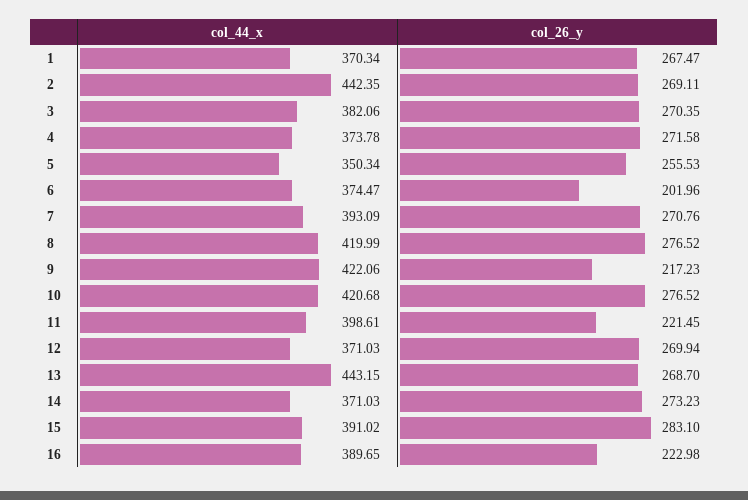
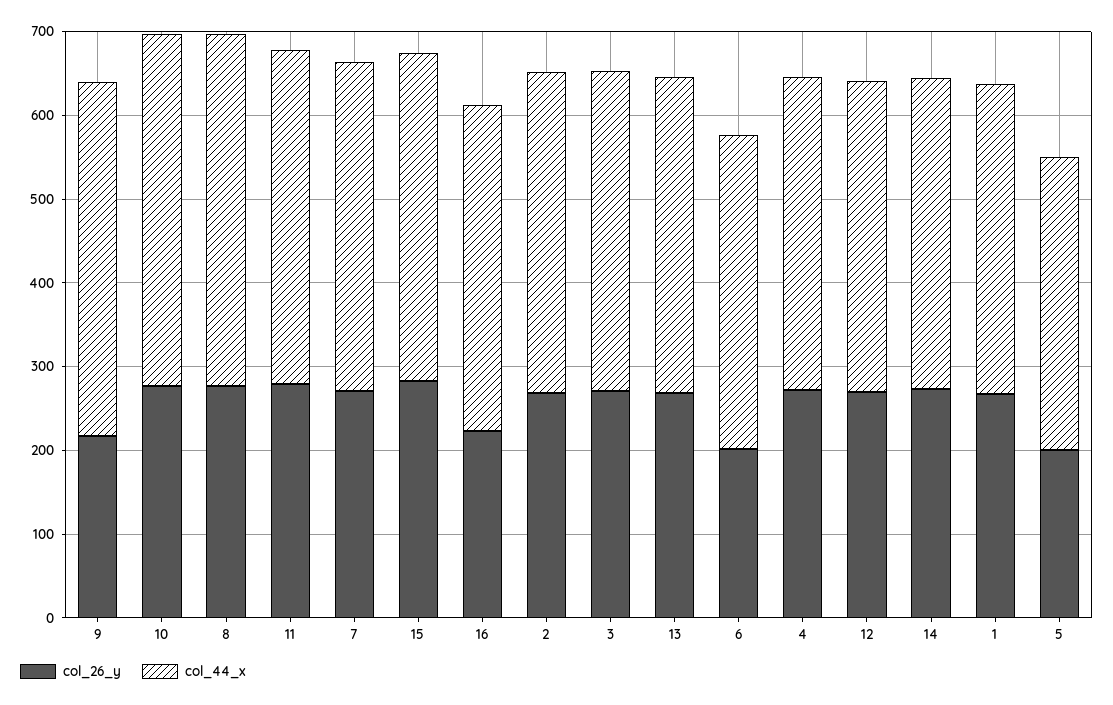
  {
    "col_44_x": {
      "1": 370.34,
-     "2": 442.35,
+     "2": 380,
      "3": 382.06,
      "4": 373.78,
      "5": 350.34,
      "6": 374.47,
      "7": 393.09,
      "8": 419.99,
      "9": 422.06,
      "10": 420.68,
      "11": 398.61,
      "12": 371.03,
-     "13": 443.15,
+     "13": 380,
      "14": 371.03,
      "15": 391.02,
      "16": 389.65
    },
    "col_26_y": {
      "1": 267.47,
      "2": 269.11,
      "3": 270.35,
      "4": 271.58,
-     "5": 255.53,
+     "5": 200,
      "6": 201.96,
      "7": 270.76,
      "8": 276.52,
      "9": 217.23,
      "10": 276.52,
-     "11": 221.45,
+     "11": 280,
      "12": 269.94,
      "13": 268.7,
      "14": 273.23,
      "15": 283.1,
      "16": 222.98
    }
  }

